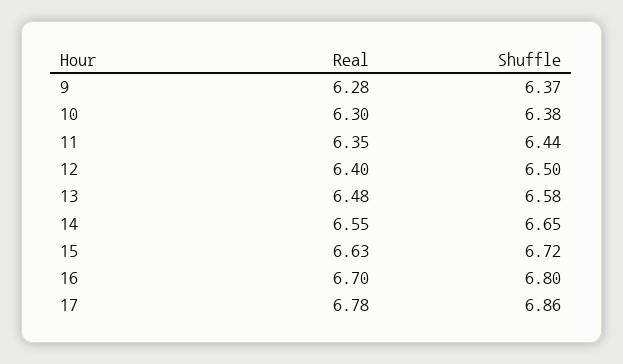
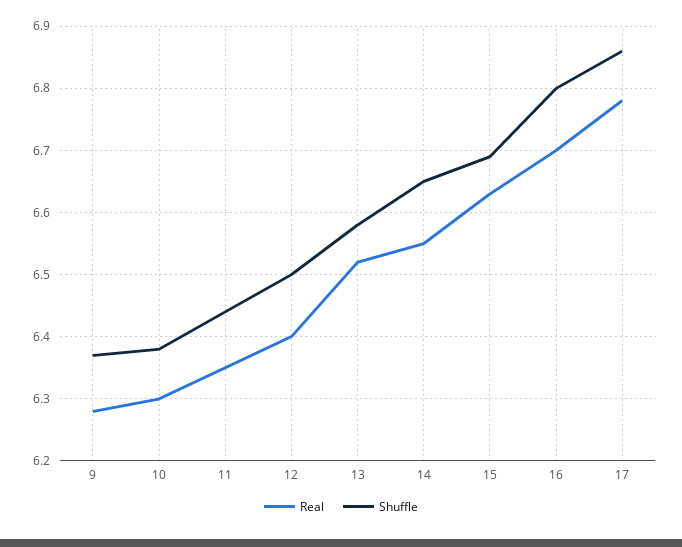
  {
    "Real": {
      "9": 6.28,
      "10": 6.3,
      "11": 6.35,
      "12": 6.4,
-     "13": 6.48,
+     "13": 6.52,
      "14": 6.55,
      "15": 6.63,
      "16": 6.7,
      "17": 6.78
    },
    "Shuffle": {
      "9": 6.37,
      "10": 6.38,
      "11": 6.44,
      "12": 6.5,
      "13": 6.58,
      "14": 6.65,
-     "15": 6.72,
+     "15": 6.69,
      "16": 6.8,
      "17": 6.86
    }
  }

